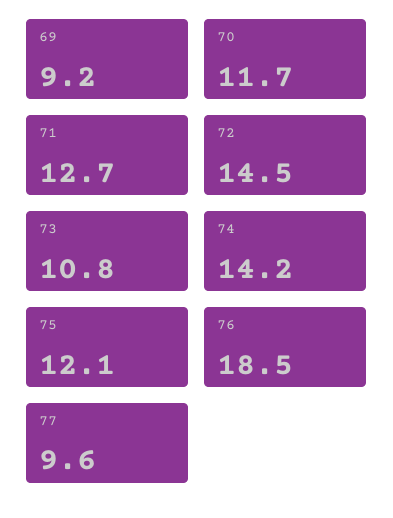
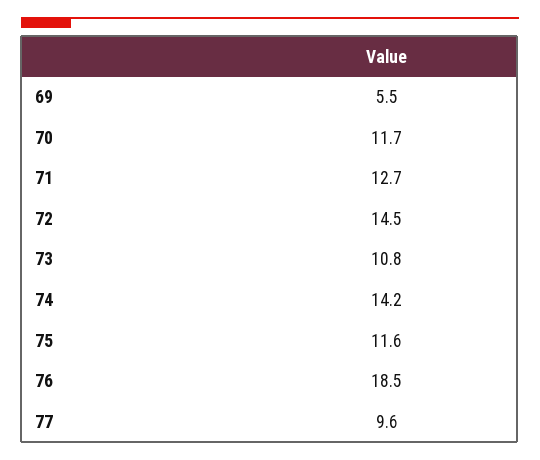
  {
-   "69": 9.2,
+   "69": 5.5,
    "70": 11.7,
    "71": 12.7,
    "72": 14.5,
    "73": 10.8,
    "74": 14.2,
-   "75": 12.1,
+   "75": 11.6,
    "76": 18.5,
    "77": 9.6
  }

